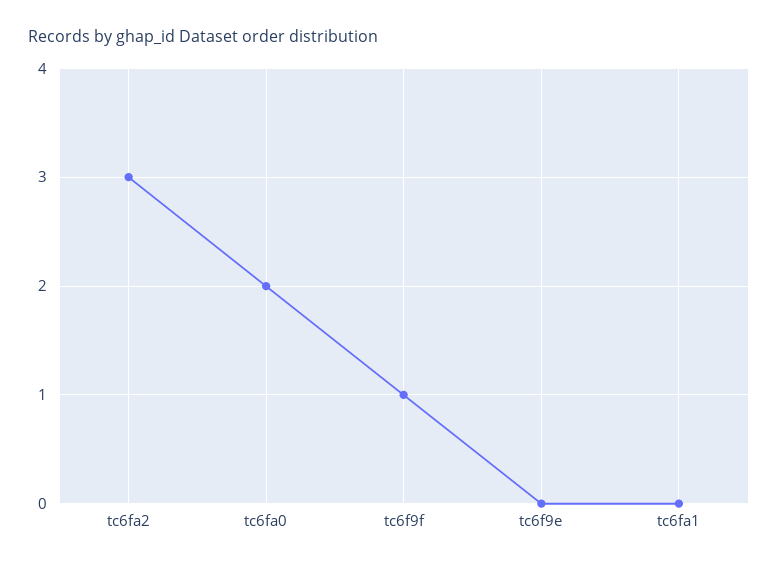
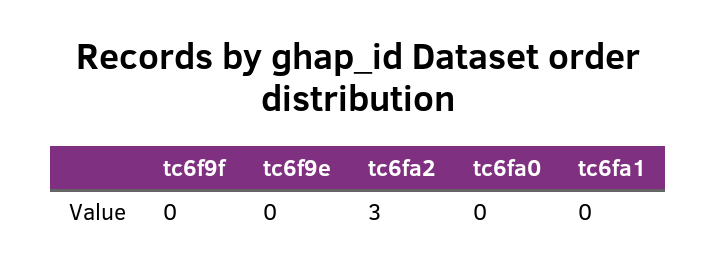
  {
    "tc6fa2": 3,
-   "tc6fa0": 2,
+   "tc6fa0": 0,
-   "tc6f9f": 1,
+   "tc6f9f": 0,
    "tc6f9e": 0,
    "tc6fa1": 0
  }

